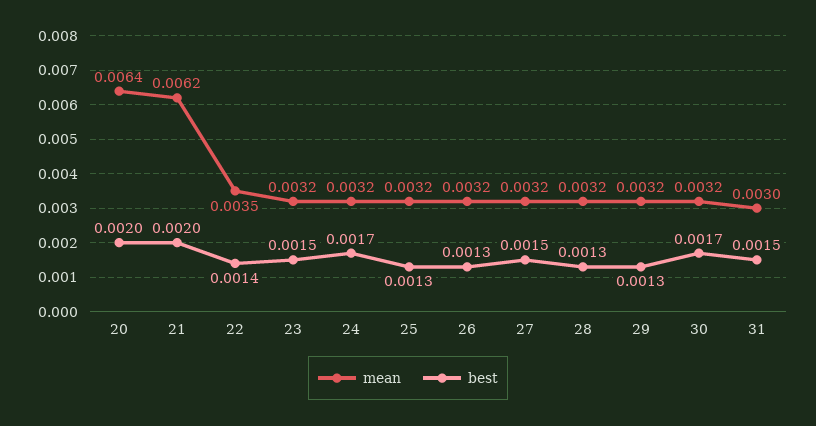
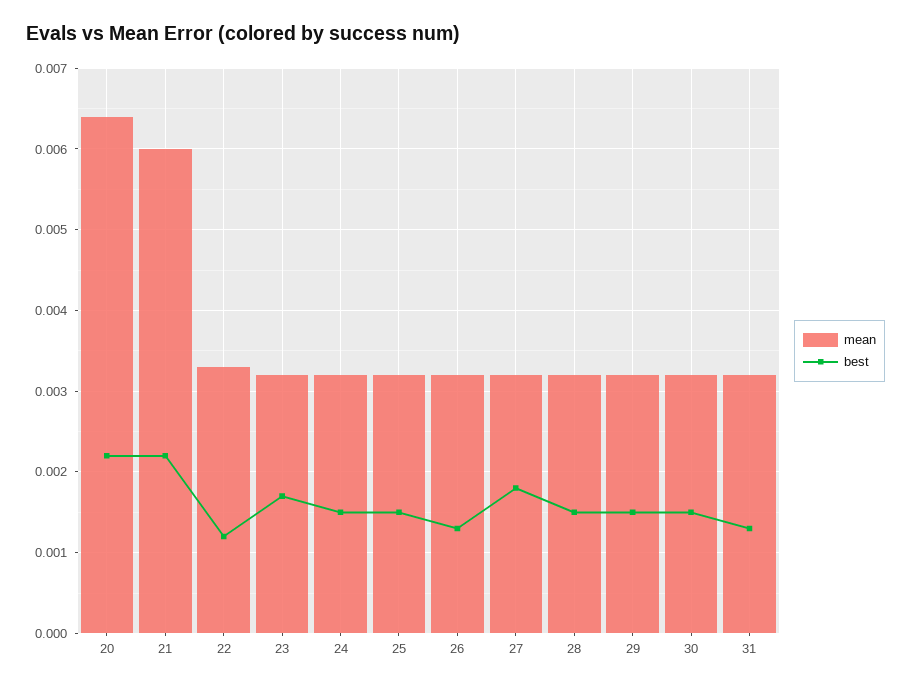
  {
    "mean": {
      "20": 0.0064,
-     "21": 0.0062,
+     "21": 0.006,
-     "22": 0.0035,
+     "22": 0.0033,
      "23": 0.0032,
      "24": 0.0032,
      "25": 0.0032,
      "26": 0.0032,
      "27": 0.0032,
      "28": 0.0032,
      "29": 0.0032,
      "30": 0.0032,
-     "31": 0.003
+     "31": 0.0032
    },
    "best": {
-     "20": 0.002,
+     "20": 0.0022,
-     "21": 0.002,
+     "21": 0.0022,
-     "22": 0.0014,
+     "22": 0.0012,
-     "23": 0.0015,
+     "23": 0.0017,
-     "24": 0.0017,
+     "24": 0.0015,
-     "25": 0.0013,
+     "25": 0.0015,
      "26": 0.0013,
-     "27": 0.0015,
+     "27": 0.0018,
-     "28": 0.0013,
+     "28": 0.0015,
-     "29": 0.0013,
+     "29": 0.0015,
-     "30": 0.0017,
+     "30": 0.0015,
-     "31": 0.0015
+     "31": 0.0013
    }
  }

